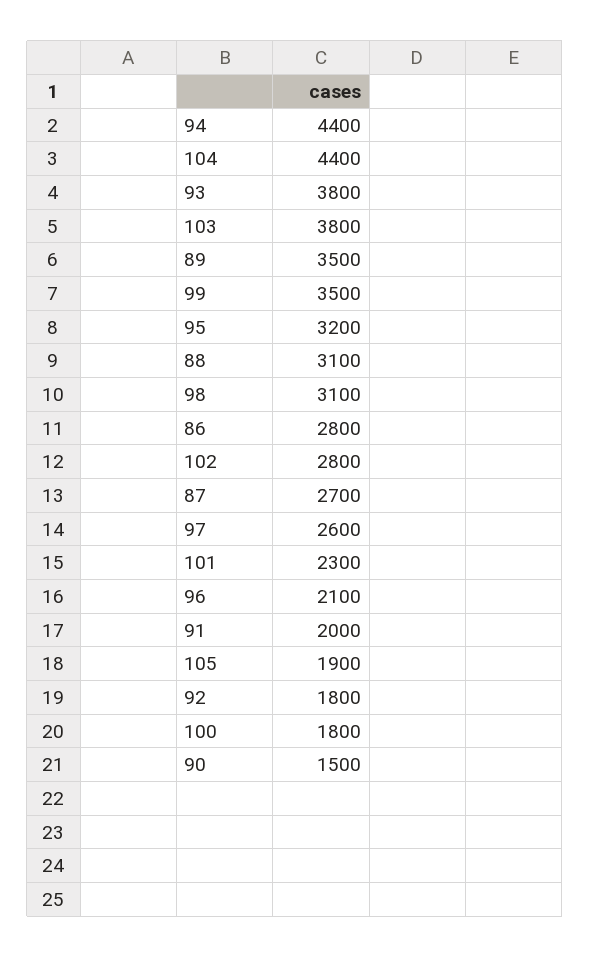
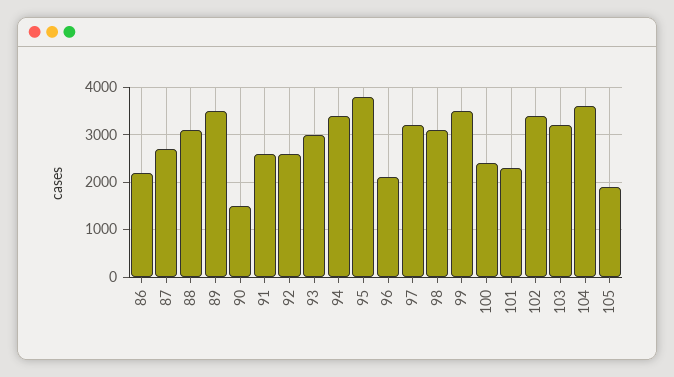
  {
-   "94": 4400,
+   "94": 3400,
-   "104": 4400,
+   "104": 3600,
-   "93": 3800,
+   "93": 3000,
-   "103": 3800,
+   "103": 3200,
    "89": 3500,
    "99": 3500,
-   "95": 3200,
+   "95": 3800,
    "88": 3100,
    "98": 3100,
-   "86": 2800,
+   "86": 2200,
-   "102": 2800,
+   "102": 3400,
    "87": 2700,
-   "97": 2600,
+   "97": 3200,
    "101": 2300,
    "96": 2100,
-   "91": 2000,
+   "91": 2600,
    "105": 1900,
-   "92": 1800,
+   "92": 2600,
-   "100": 1800,
+   "100": 2400,
    "90": 1500
  }

